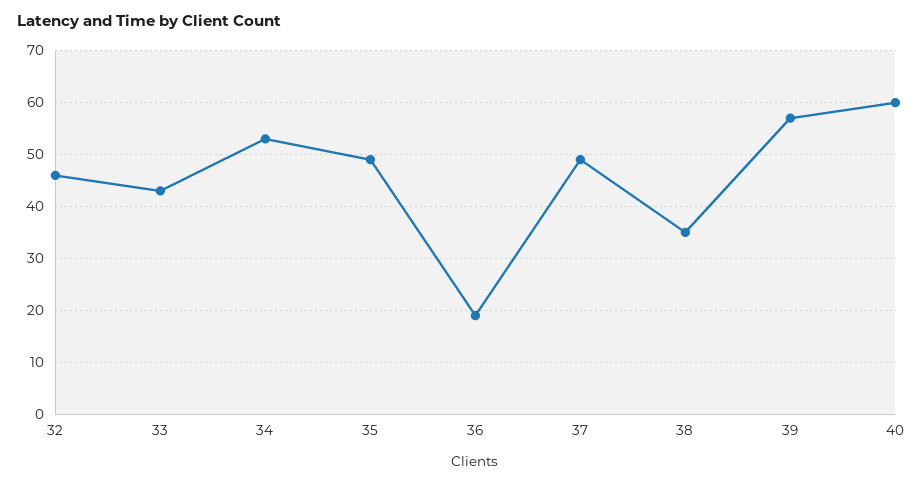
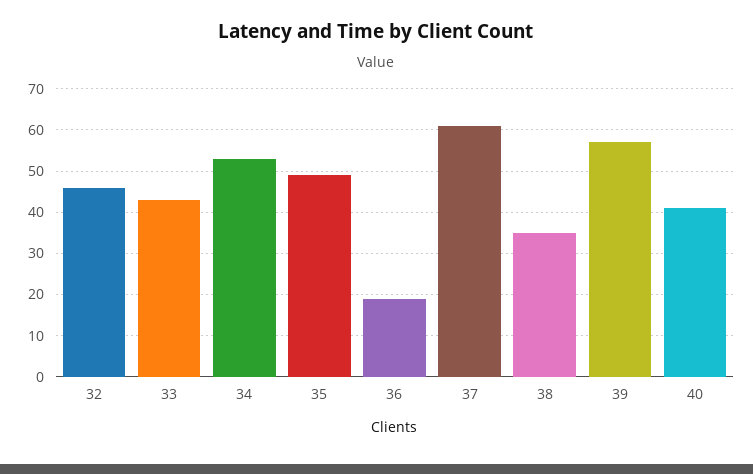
  {
    "32": 45,
    "33": 45,
    "34": 55,
    "35": 50,
    "36": 20,
-   "37": 50,
+   "37": 60,
    "38": 35,
    "39": 55,
-   "40": 60
+   "40": 40
  }

